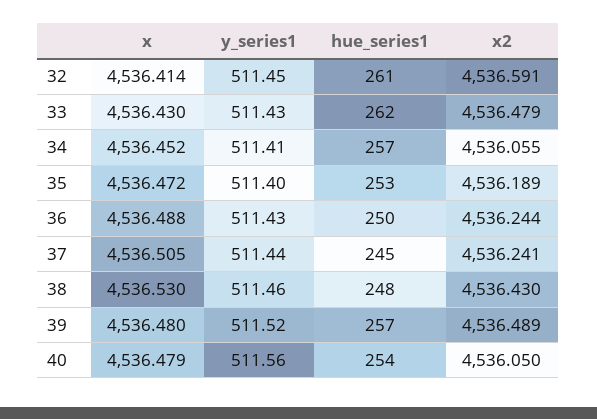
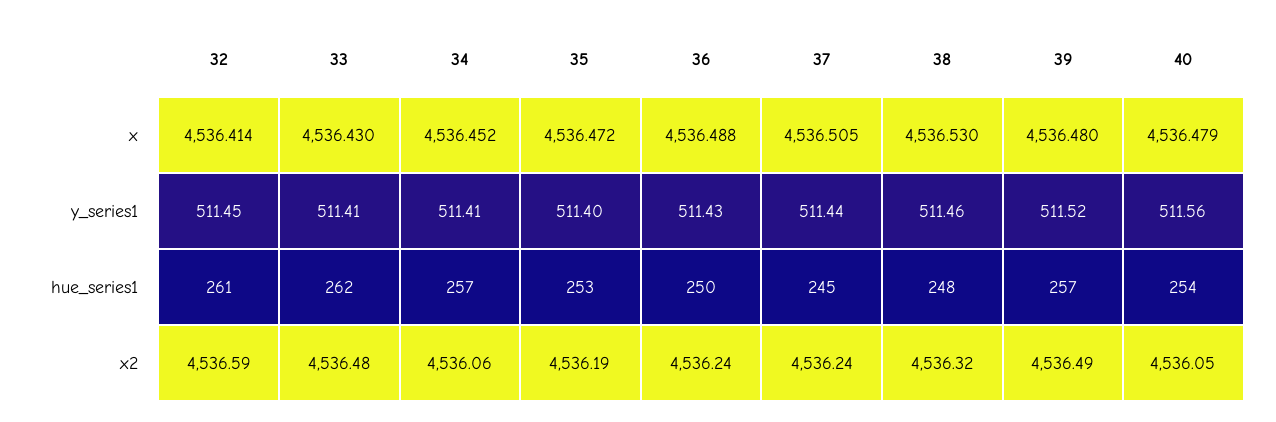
  {
    "x": {
      "32": 4536.414,
      "33": 4536.43,
      "34": 4536.452,
      "35": 4536.472,
      "36": 4536.488,
      "37": 4536.505,
      "38": 4536.53,
      "39": 4536.48,
      "40": 4536.479
    },
    "y_series1": {
      "32": 511.45,
-     "33": 511.43,
+     "33": 511.41,
      "34": 511.41,
      "35": 511.4,
      "36": 511.43,
      "37": 511.44,
      "38": 511.46,
      "39": 511.52,
      "40": 511.56
    },
    "hue_series1": {
      "32": 261,
      "33": 262,
      "34": 257,
      "35": 253,
      "36": 250,
      "37": 245,
      "38": 248,
      "39": 257,
      "40": 254
    },
    "x2": {
      "32": 4536.591,
      "33": 4536.479,
      "34": 4536.055,
      "35": 4536.189,
      "36": 4536.244,
      "37": 4536.241,
-     "38": 4536.43,
+     "38": 4536.32,
      "39": 4536.489,
      "40": 4536.05
    }
  }

